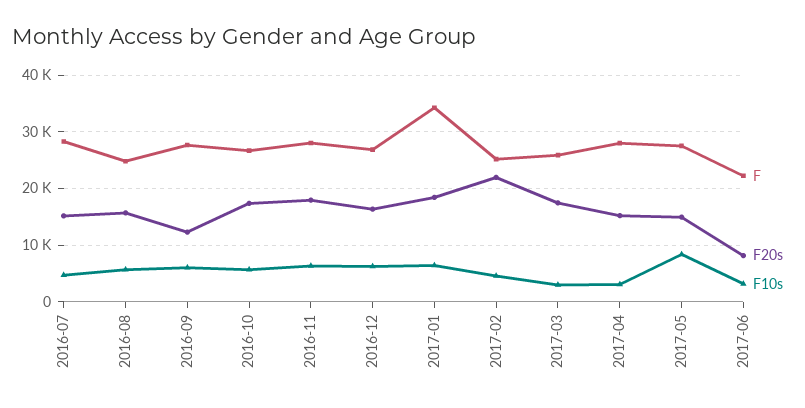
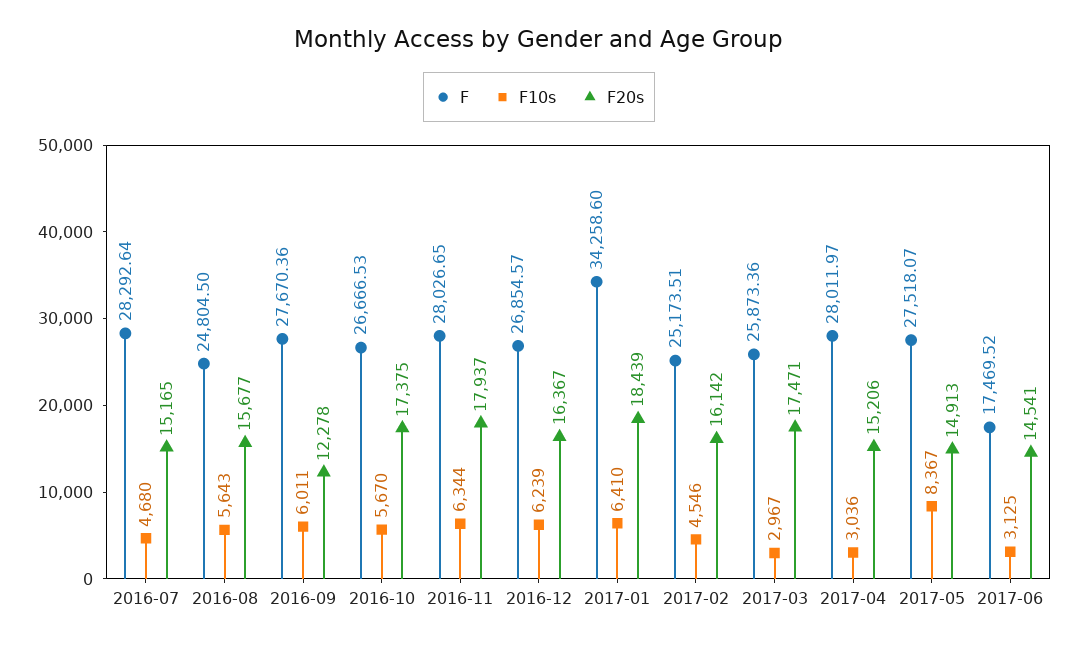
  {
    "F": {
      "2016-07": 28292.64,
      "2016-08": 24804.5,
      "2016-09": 27670.36,
      "2016-10": 26666.53,
      "2016-11": 28026.65,
      "2016-12": 26854.57,
      "2017-01": 34258.6,
      "2017-02": 25173.51,
      "2017-03": 25873.36,
      "2017-04": 28011.97,
      "2017-05": 27518.07,
-     "2017-06": 22000
+     "2017-06": 17469.52
    },
    "F20s": {
      "2016-07": 15165,
      "2016-08": 15677,
      "2016-09": 12278,
      "2016-10": 17375,
      "2016-11": 17937,
      "2016-12": 16367,
      "2017-01": 18439,
-     "2017-02": 22000,
+     "2017-02": 16142,
      "2017-03": 17471,
      "2017-04": 15206,
      "2017-05": 14913,
-     "2017-06": 8000
+     "2017-06": 14541
    },
    "F10s": {
      "2016-07": 4680,
      "2016-08": 5643,
      "2016-09": 6011,
      "2016-10": 5670,
      "2016-11": 6344,
      "2016-12": 6239,
      "2017-01": 6410,
      "2017-02": 4546,
      "2017-03": 2967,
      "2017-04": 3036,
      "2017-05": 8367,
      "2017-06": 3125
    }
  }

